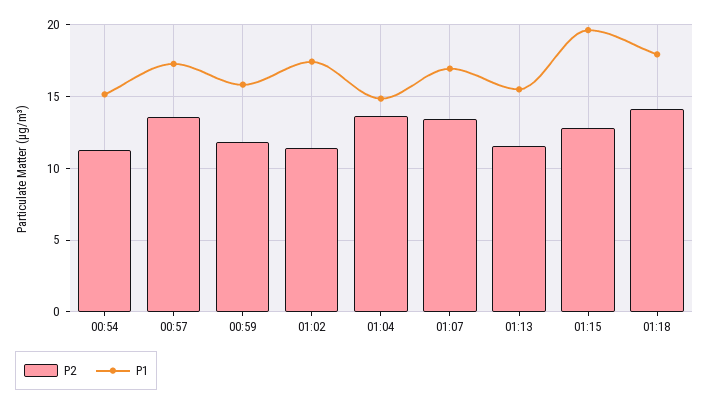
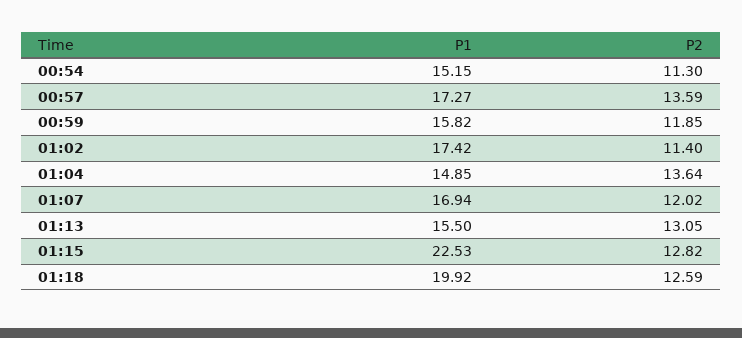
  {
    "P2": {
      "00:54": 11.3,
      "00:57": 13.59,
      "00:59": 11.85,
      "01:02": 11.4,
      "01:04": 13.64,
-     "01:07": 13.5,
+     "01:07": 12.02,
-     "01:13": 11.5,
+     "01:13": 13.05,
      "01:15": 12.82,
-     "01:18": 14
+     "01:18": 12.59
    },
    "P1": {
      "00:54": 15.15,
      "00:57": 17.27,
      "00:59": 15.82,
      "01:02": 17.42,
      "01:04": 14.85,
      "01:07": 16.94,
      "01:13": 15.5,
-     "01:15": 19.5,
+     "01:15": 22.53,
-     "01:18": 18
+     "01:18": 19.92
    }
  }

